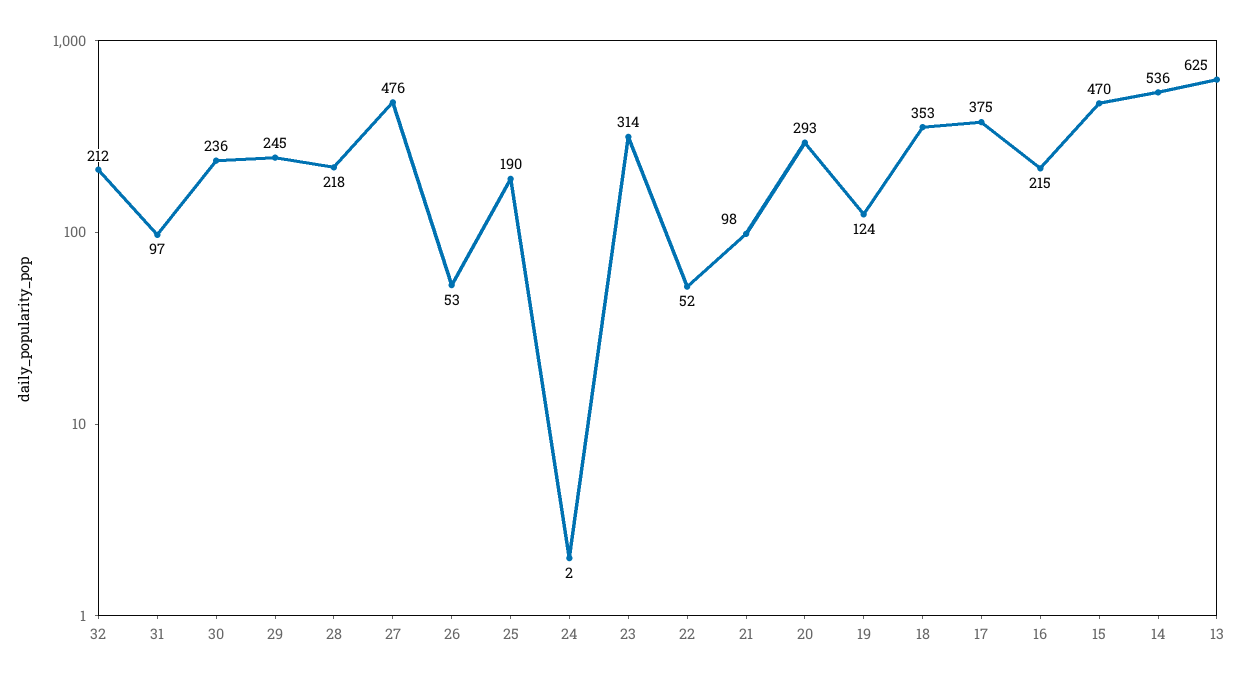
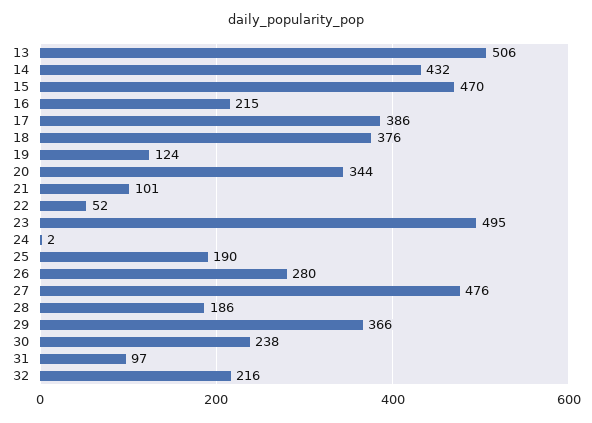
  {
-   "32": 212,
+   "32": 216,
    "31": 97,
-   "30": 236,
+   "30": 238,
-   "29": 245,
+   "29": 366,
-   "28": 218,
+   "28": 186,
    "27": 476,
-   "26": 53,
+   "26": 280,
    "25": 190,
    "24": 2,
-   "23": 314,
+   "23": 495,
    "22": 52,
-   "21": 98,
+   "21": 101,
-   "20": 293,
+   "20": 344,
    "19": 124,
-   "18": 353,
+   "18": 376,
-   "17": 375,
+   "17": 386,
    "16": 215,
    "15": 470,
-   "14": 536,
+   "14": 432,
-   "13": 625
+   "13": 506
  }

